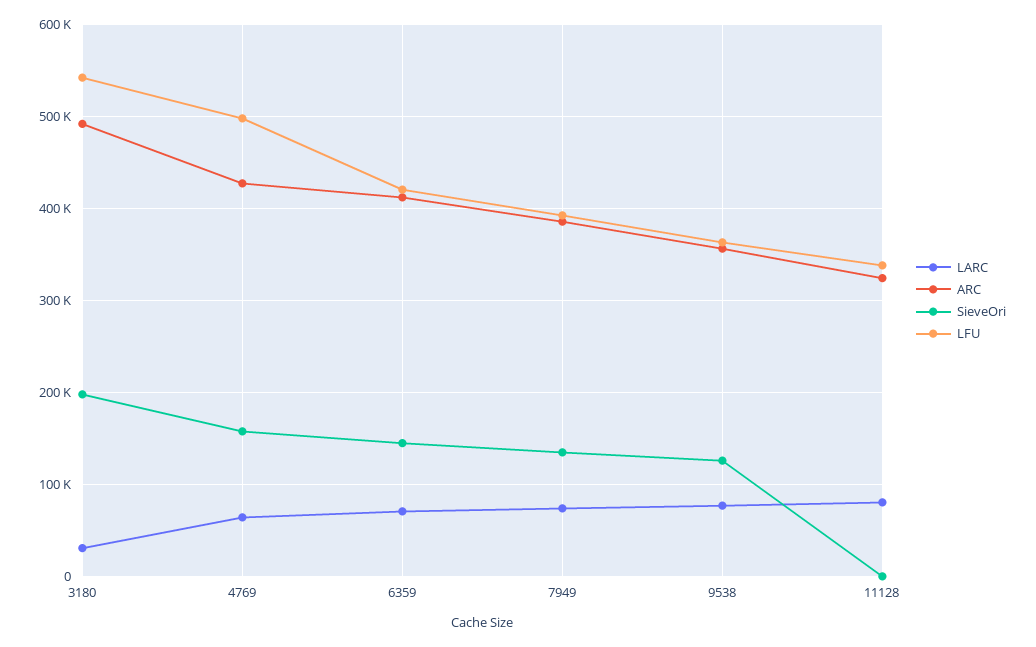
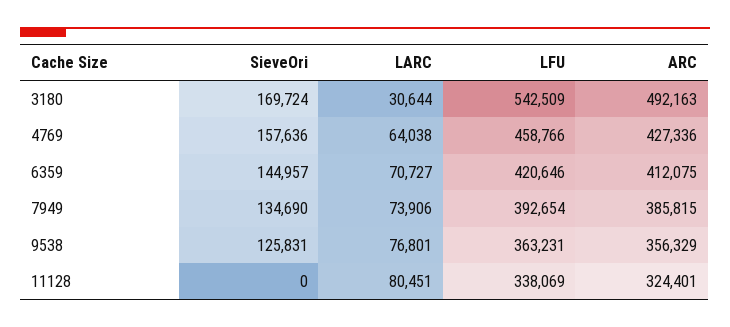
  {
    "LARC": {
      "3180": 30644,
      "4769": 64038,
      "6359": 70727,
      "7949": 73906,
      "9538": 76801,
      "11128": 80451
    },
    "ARC": {
      "3180": 492163,
      "4769": 427336,
      "6359": 412075,
      "7949": 385815,
      "9538": 356329,
      "11128": 324401
    },
    "SieveOri": {
-     "3180": 200000,
+     "3180": 169724,
      "4769": 157636,
      "6359": 144957,
      "7949": 134690,
      "9538": 125831,
      "11128": 0
    },
    "LFU": {
      "3180": 542509,
-     "4769": 500000,
+     "4769": 458766,
      "6359": 420646,
      "7949": 392654,
      "9538": 363231,
      "11128": 338069
    }
  }

